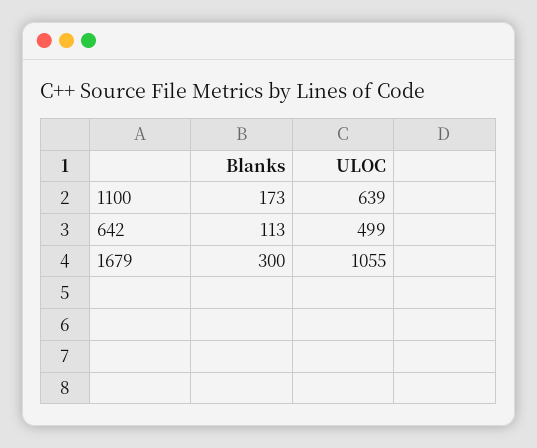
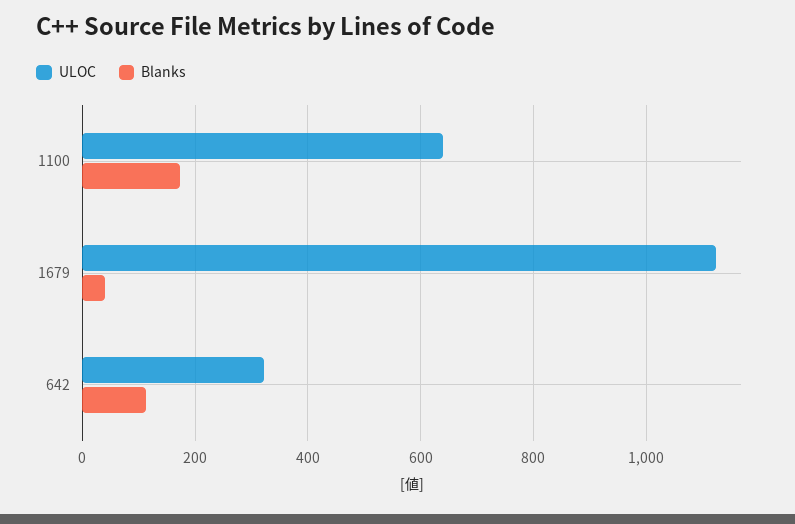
  {
    "Blanks": {
      "1100": 173,
      "642": 113,
-     "1679": 300
+     "1679": 40
    },
    "ULOC": {
      "1100": 639,
-     "642": 499,
+     "642": 320,
-     "1679": 1055
+     "1679": 1120
    }
  }

